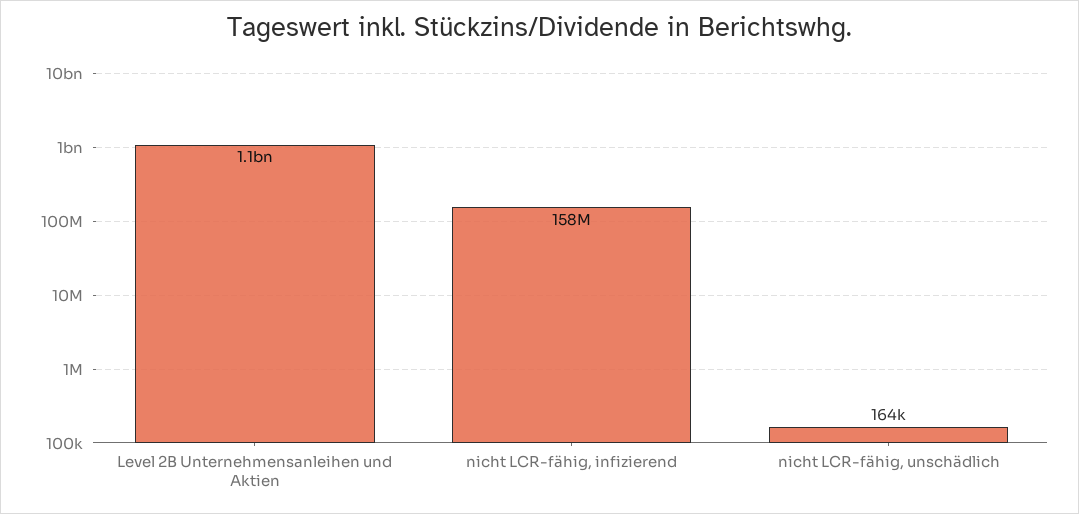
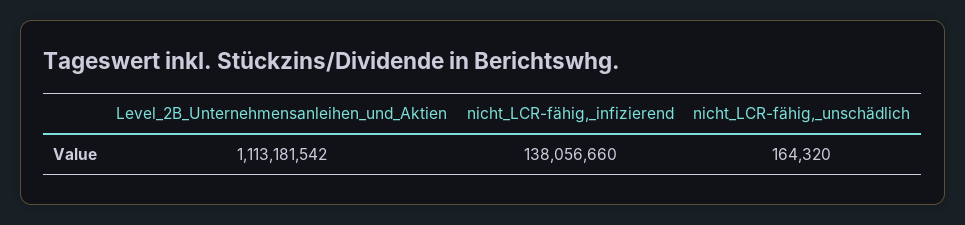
  {
    "Level 2B Unternehmensanleihen und Aktien": 1113181542,
-   "nicht LCR-fähig, infizierend": 158000000,
+   "nicht LCR-fähig, infizierend": 138056660,
    "nicht LCR-fähig, unschädlich": 164320
  }

